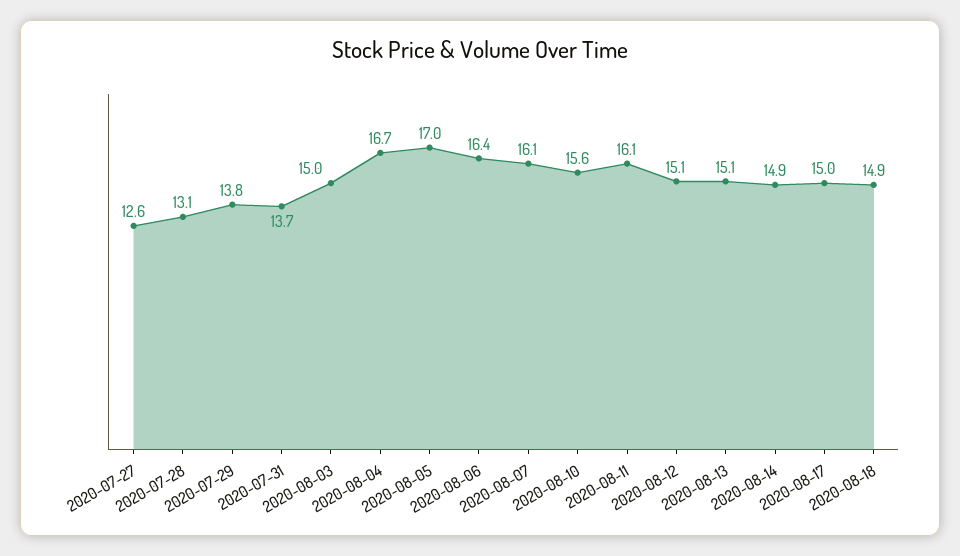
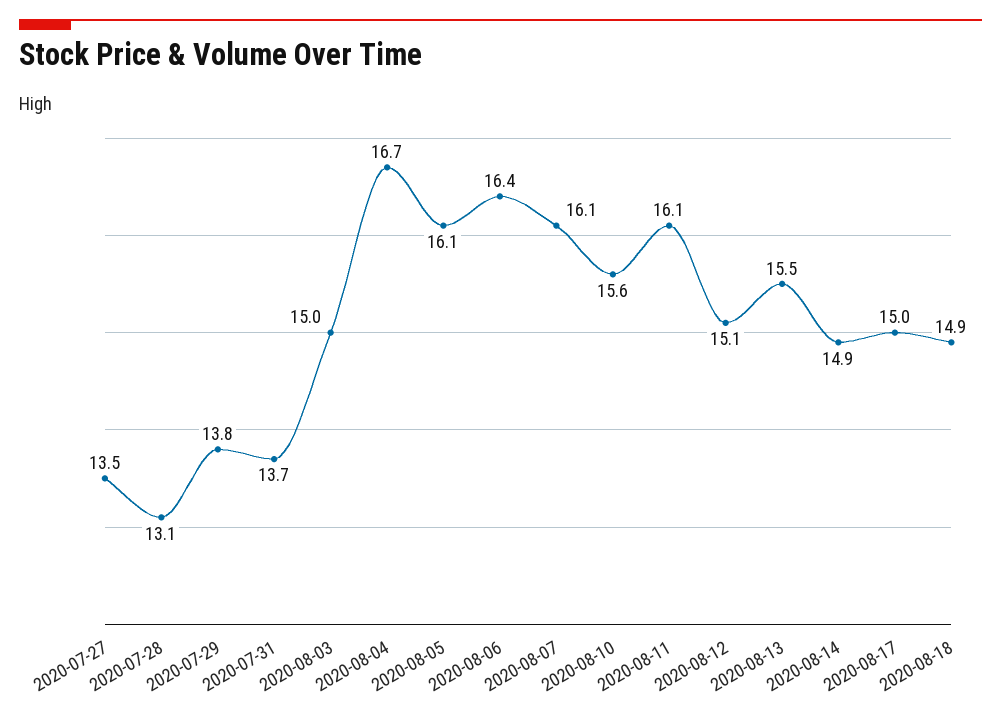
  {
-   "2020-07-27": 12.6,
+   "2020-07-27": 13.5,
    "2020-07-28": 13.1,
    "2020-07-29": 13.8,
    "2020-07-31": 13.7,
    "2020-08-03": 15,
    "2020-08-04": 16.7,
-   "2020-08-05": 17,
+   "2020-08-05": 16.1,
    "2020-08-06": 16.4,
    "2020-08-07": 16.1,
    "2020-08-10": 15.6,
    "2020-08-11": 16.1,
    "2020-08-12": 15.1,
-   "2020-08-13": 15.1,
+   "2020-08-13": 15.5,
    "2020-08-14": 14.9,
    "2020-08-17": 15,
    "2020-08-18": 14.9
  }

